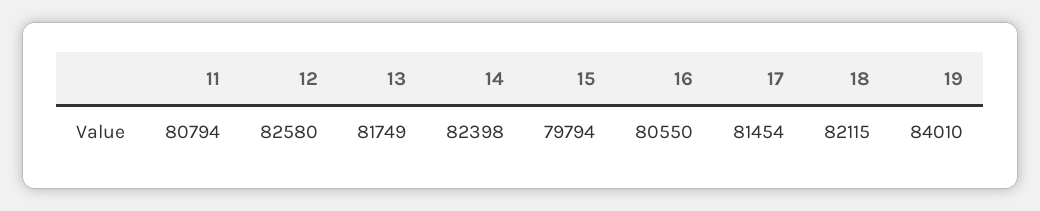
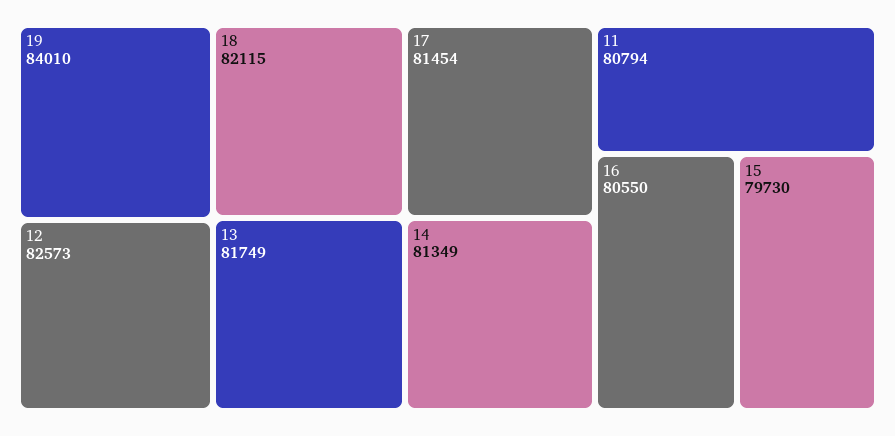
  {
    "11": 80794,
-   "12": 82580,
+   "12": 82573,
    "13": 81749,
-   "14": 82398,
+   "14": 81349,
-   "15": 79794,
+   "15": 79730,
    "16": 80550,
    "17": 81454,
    "18": 82115,
    "19": 84010
  }

